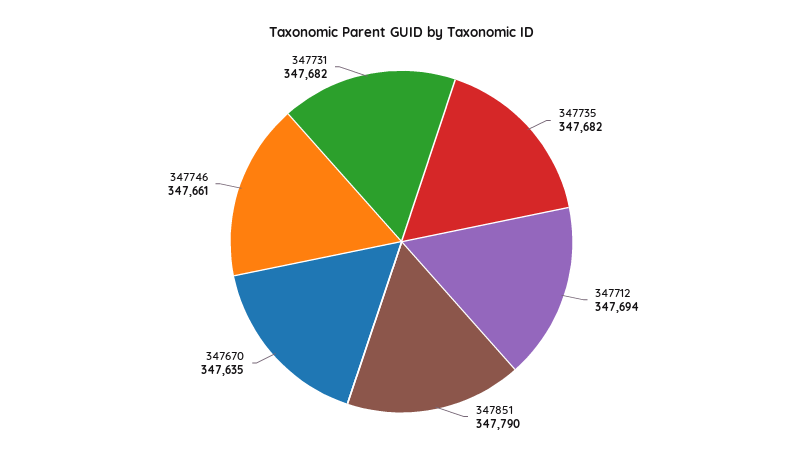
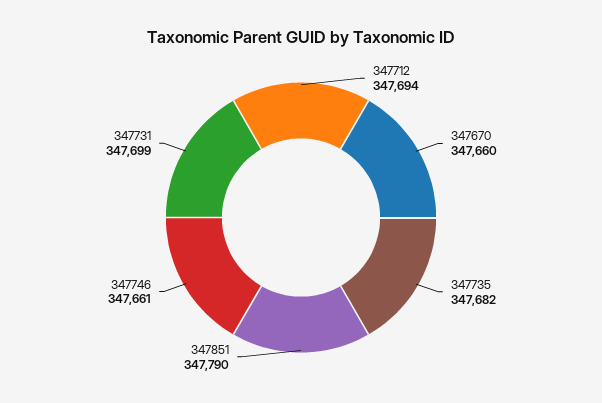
  {
    "347735": 347682,
    "347712": 347694,
    "347851": 347790,
-   "347670": 347635,
+   "347670": 347660,
    "347746": 347661,
-   "347731": 347682
+   "347731": 347699
  }

